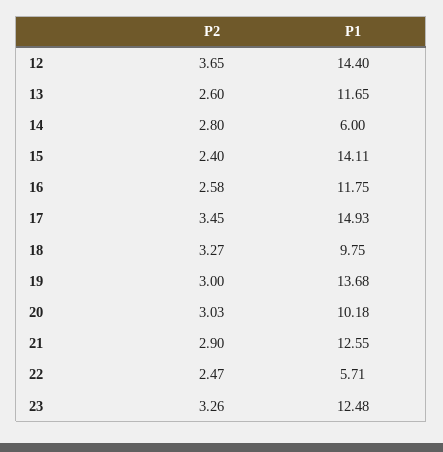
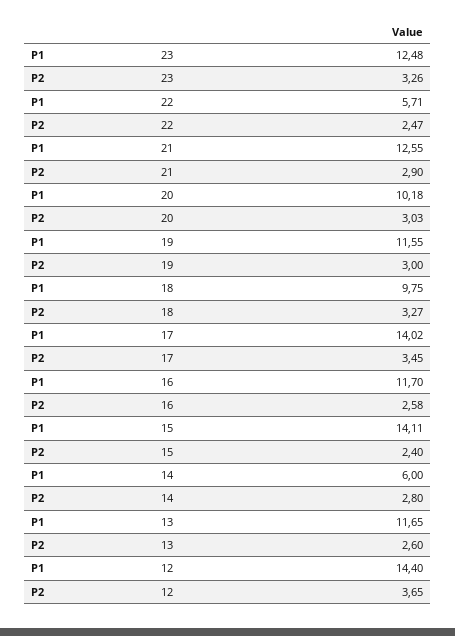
  {
    "P2": {
      "12": 3.65,
      "13": 2.6,
      "14": 2.8,
      "15": 2.4,
      "16": 2.58,
      "17": 3.45,
      "18": 3.27,
      "19": 3,
      "20": 3.03,
      "21": 2.9,
      "22": 2.47,
      "23": 3.26
    },
    "P1": {
      "12": 14.4,
      "13": 11.65,
      "14": 6,
      "15": 14.11,
-     "16": 11.75,
+     "16": 11.7,
-     "17": 14.93,
+     "17": 14.02,
      "18": 9.75,
-     "19": 13.68,
+     "19": 11.55,
      "20": 10.18,
      "21": 12.55,
      "22": 5.71,
      "23": 12.48
    }
  }

